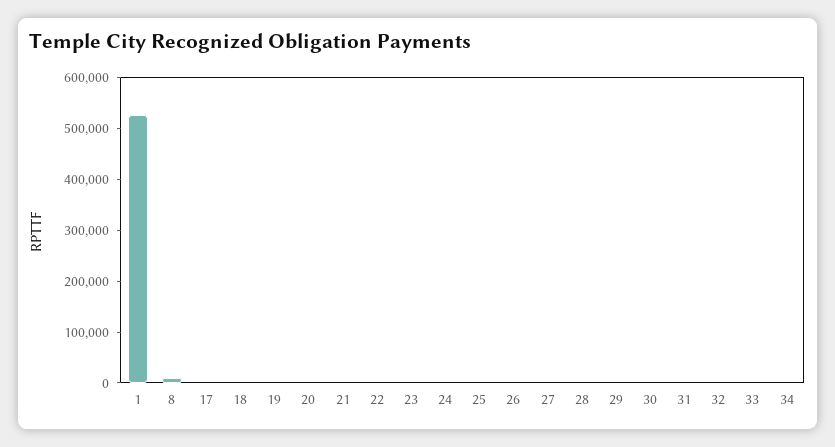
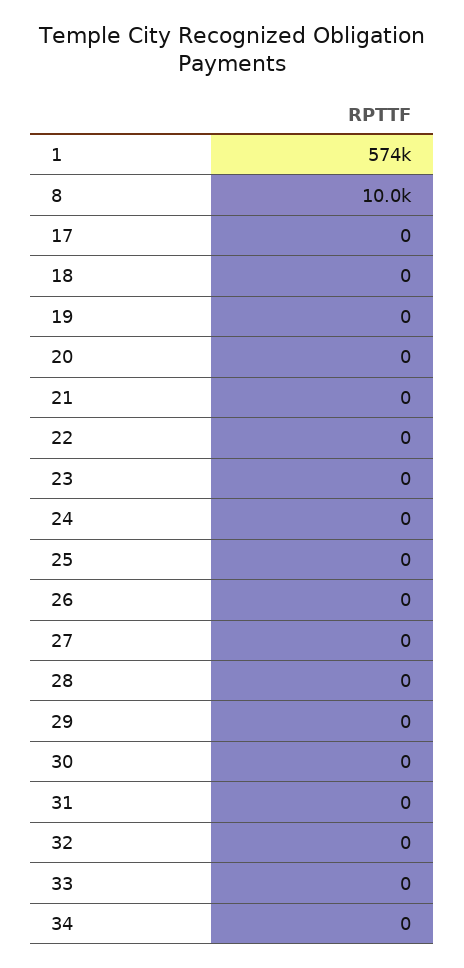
  {
-   "1": 520000,
+   "1": 574000,
    "8": 10000,
    "17": 0,
    "18": 0,
    "19": 0,
    "20": 0,
    "21": 0,
    "22": 0,
    "23": 0,
    "24": 0,
    "25": 0,
    "26": 0,
    "27": 0,
    "28": 0,
    "29": 0,
    "30": 0,
    "31": 0,
    "32": 0,
    "33": 0,
    "34": 0
  }

